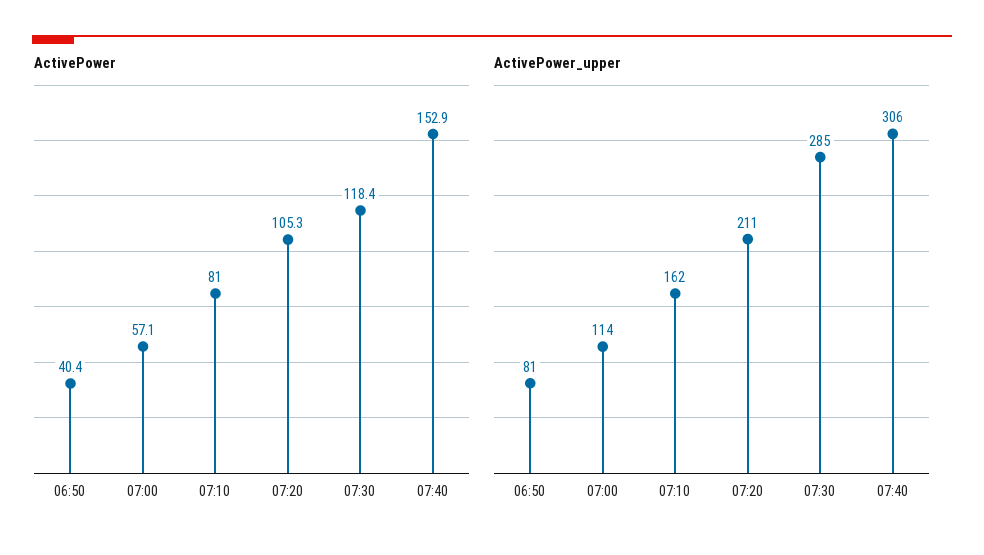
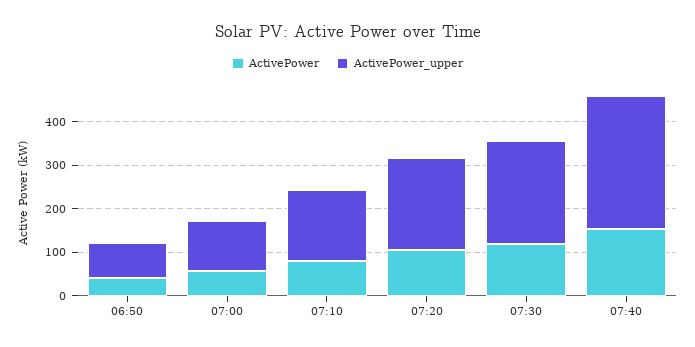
  {
    "ActivePower": {
      "06:50": 40.4,
      "07:00": 57.1,
      "07:10": 81,
      "07:20": 105.3,
      "07:30": 118.4,
      "07:40": 152.9
    },
    "ActivePower_upper": {
      "06:50": 81,
      "07:00": 114,
      "07:10": 162,
      "07:20": 211,
-     "07:30": 285,
+     "07:30": 240,
      "07:40": 306
    }
  }

